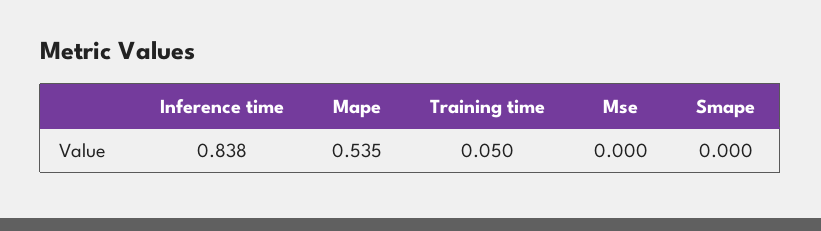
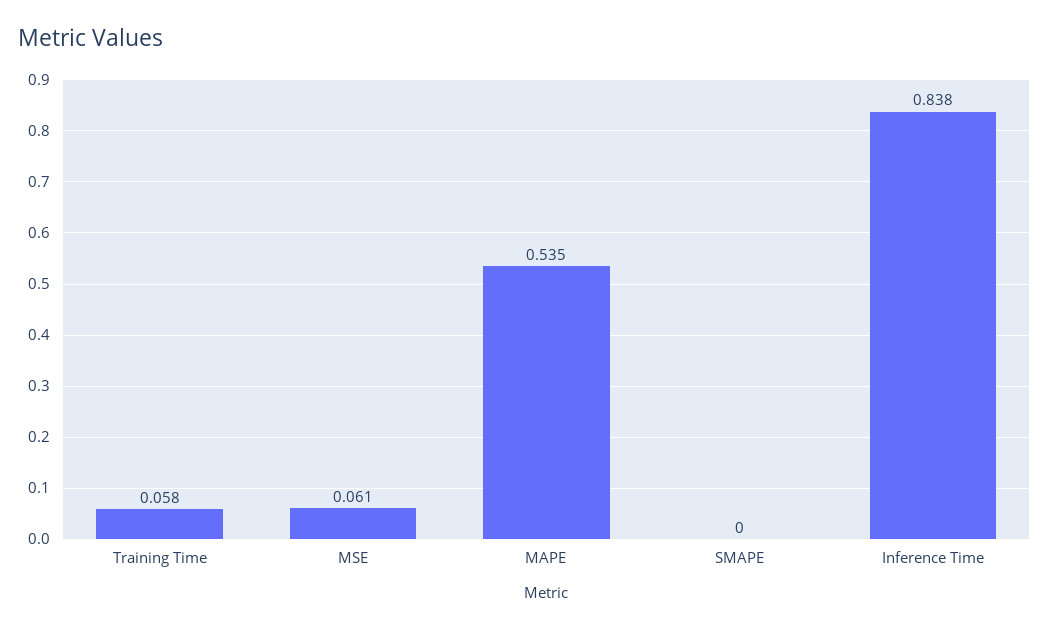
  {
    "Inference time": 0.838,
    "Mape": 0.535,
-   "Training time": 0.05,
+   "Training time": 0.058,
-   "Mse": 0,
+   "Mse": 0.061,
    "Smape": 0
  }

